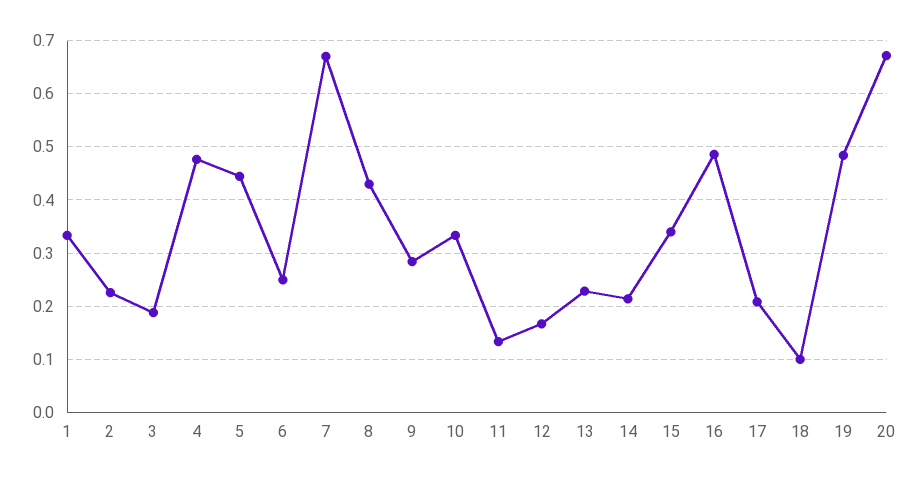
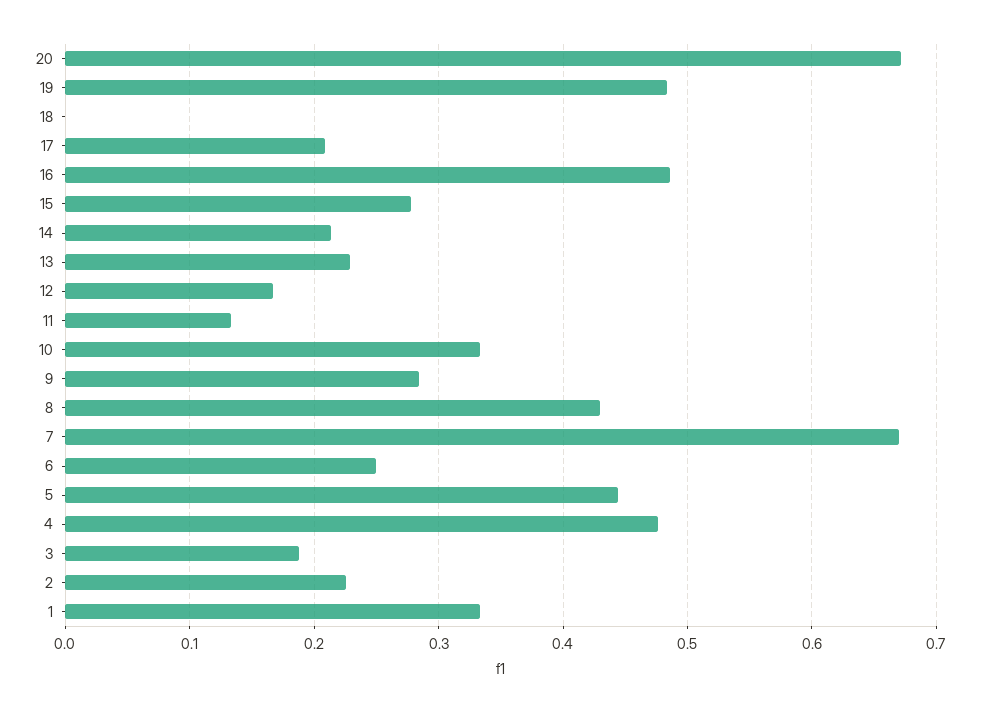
  {
    "1": 0.33,
    "2": 0.23,
    "3": 0.19,
    "4": 0.48,
    "5": 0.44,
    "6": 0.25,
    "7": 0.67,
    "8": 0.43,
    "9": 0.28,
    "10": 0.33,
    "11": 0.13,
    "12": 0.17,
    "13": 0.23,
    "14": 0.21,
-   "15": 0.34,
+   "15": 0.28,
    "16": 0.49,
    "17": 0.21,
-   "18": 0.1,
+   "18": 0,
    "19": 0.48,
    "20": 0.67
  }

